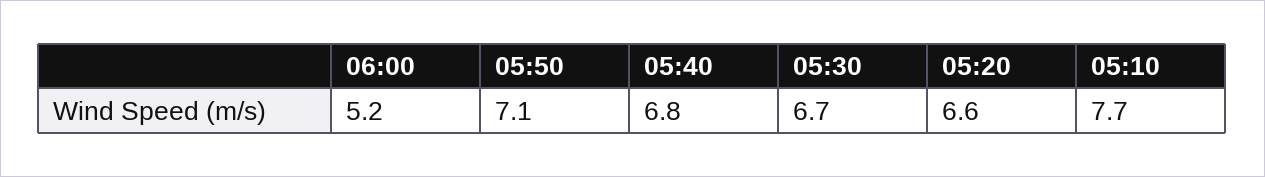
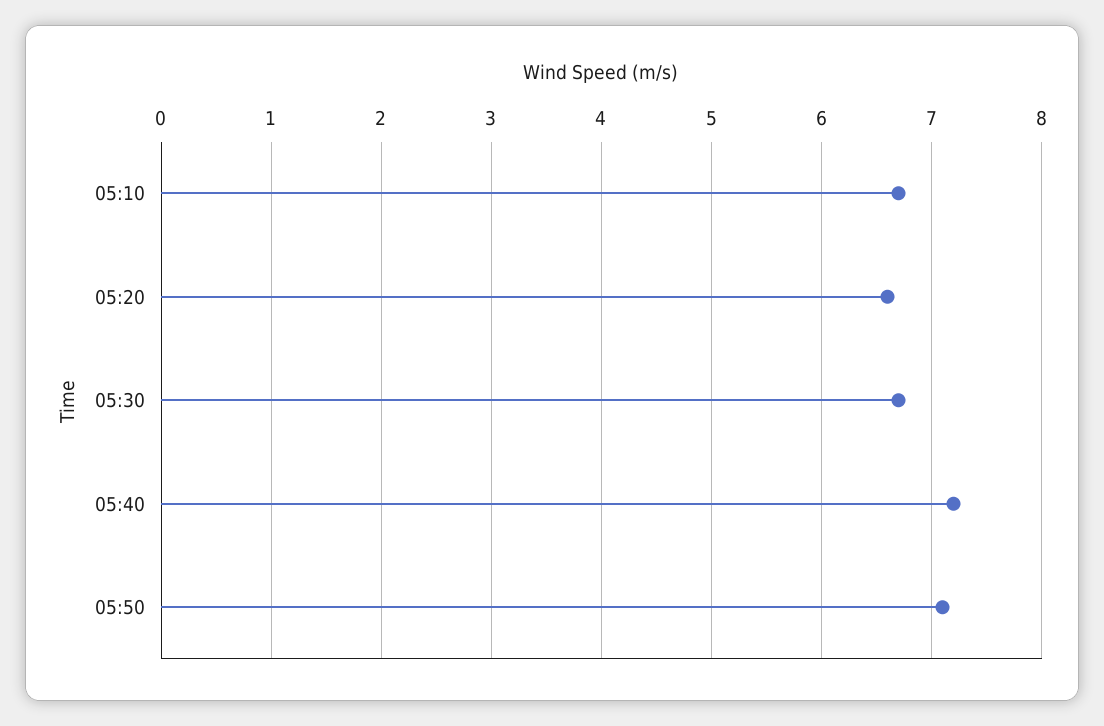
  {
-   "06:00": 5.2,
    "05:50": 7.1,
-   "05:40": 6.8,
+   "05:40": 7.2,
    "05:30": 6.7,
    "05:20": 6.6,
-   "05:10": 7.7
+   "05:10": 6.7
  }

